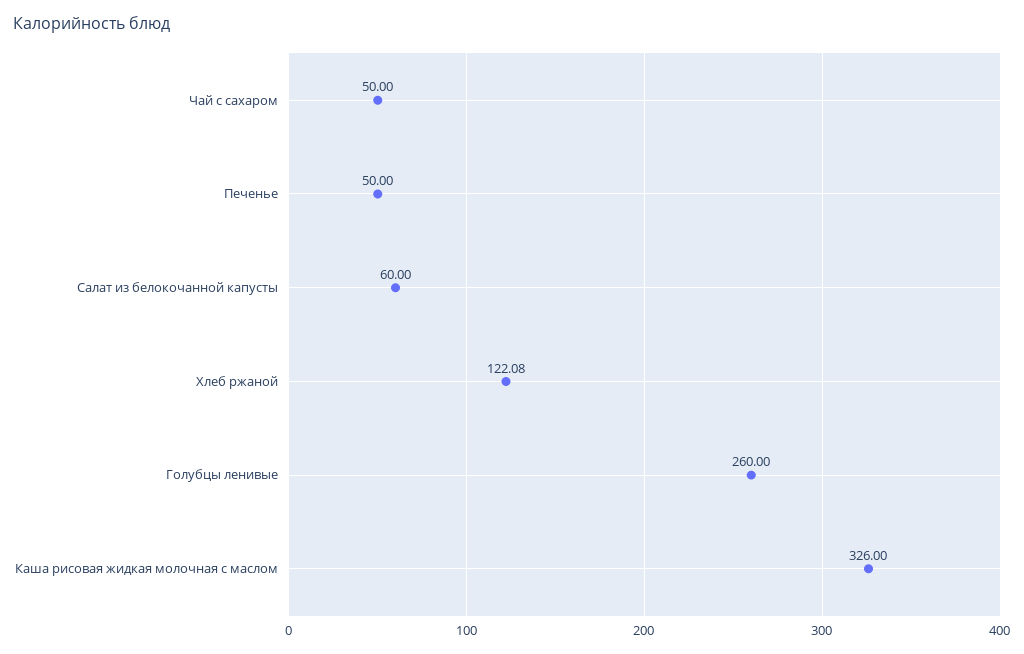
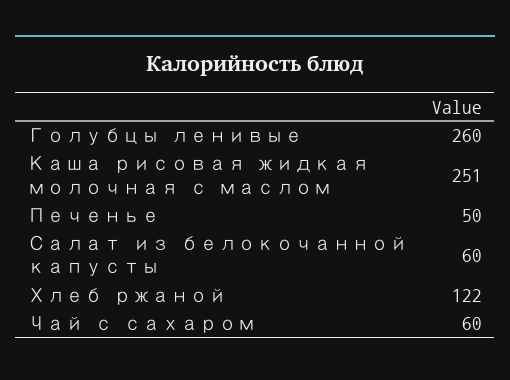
  {
-   "Чай с сахаром": 50,
+   "Чай с сахаром": 60,
    "Печенье": 50,
    "Салат из белокочанной капусты": 60,
-   "Хлеб ржаной": 122.08,
+   "Хлеб ржаной": 122,
    "Голубцы ленивые": 260,
-   "Каша рисовая жидкая молочная с маслом": 326
+   "Каша рисовая жидкая молочная с маслом": 251
  }

